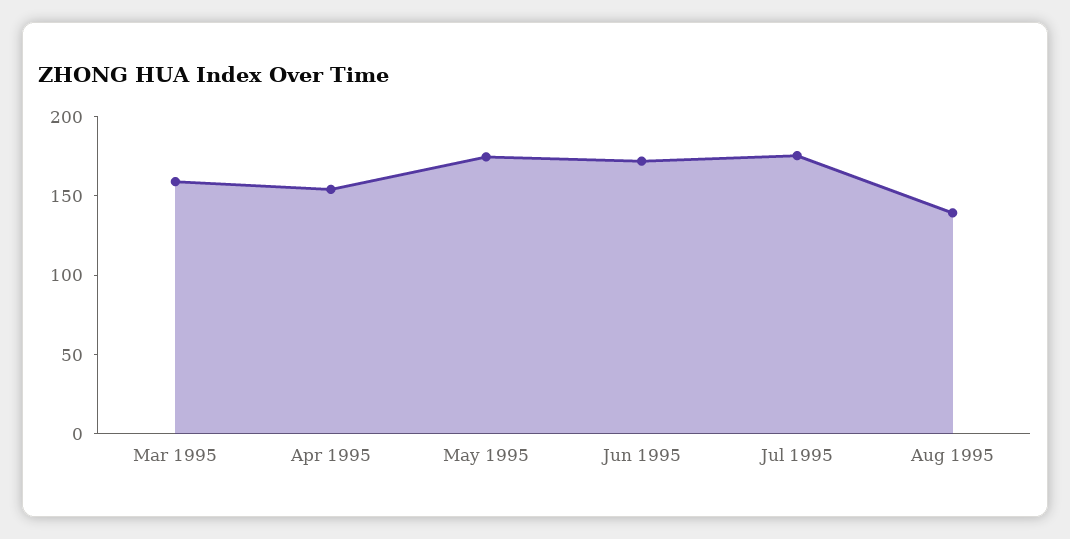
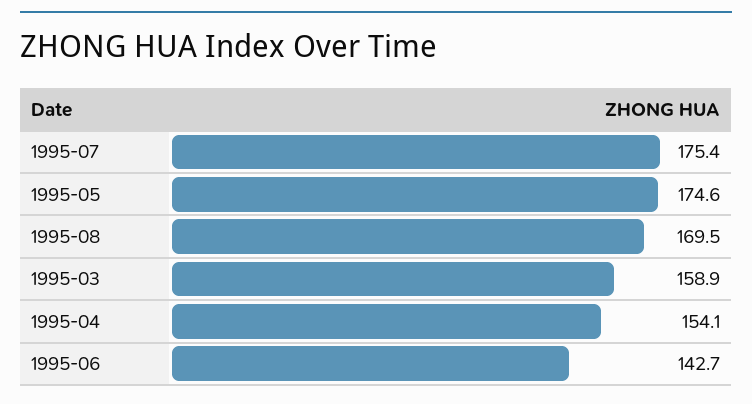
  {
    "Mar 1995": 158.9,
    "Apr 1995": 154.1,
    "May 1995": 174.6,
-   "Jun 1995": 170,
+   "Jun 1995": 142.7,
    "Jul 1995": 175.4,
-   "Aug 1995": 140
+   "Aug 1995": 169.5
  }

